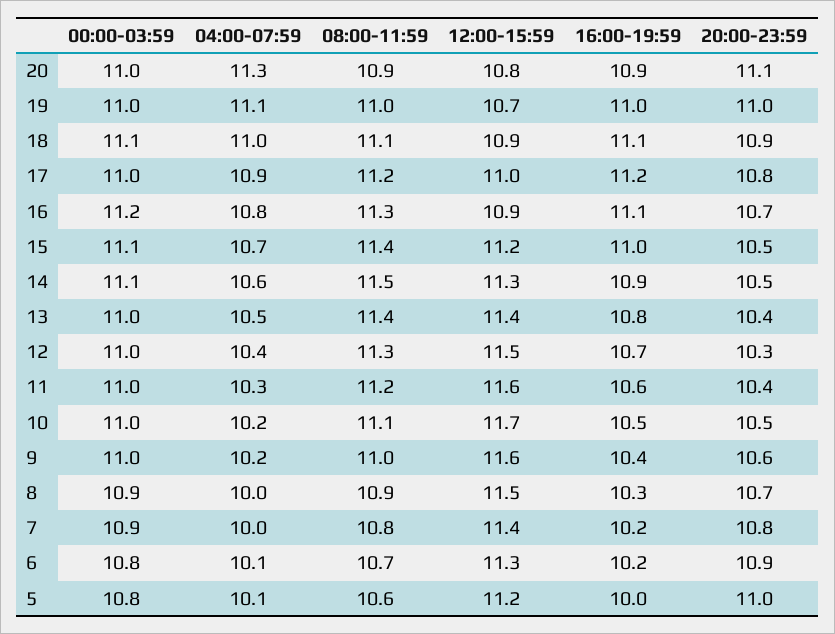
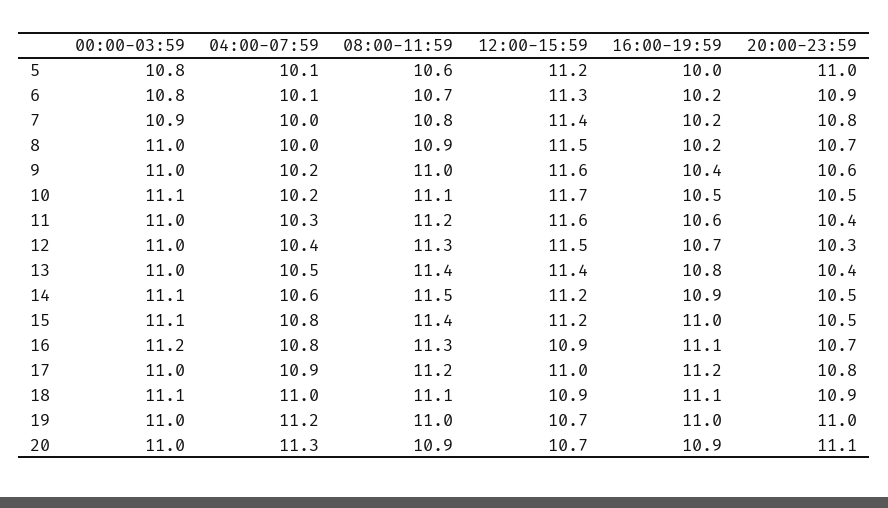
  {
    "00:00-03:59": {
      "20": 11,
      "19": 11,
      "18": 11.1,
      "17": 11,
      "16": 11.2,
      "15": 11.1,
      "14": 11.1,
      "13": 11,
      "12": 11,
      "11": 11,
-     "10": 11,
+     "10": 11.1,
      "9": 11,
-     "8": 10.9,
+     "8": 11,
      "7": 10.9,
      "6": 10.8,
      "5": 10.8
    },
    "04:00-07:59": {
      "20": 11.3,
-     "19": 11.1,
+     "19": 11.2,
      "18": 11,
      "17": 10.9,
      "16": 10.8,
-     "15": 10.7,
+     "15": 10.8,
      "14": 10.6,
      "13": 10.5,
      "12": 10.4,
      "11": 10.3,
      "10": 10.2,
      "9": 10.2,
      "8": 10,
      "7": 10,
      "6": 10.1,
      "5": 10.1
    },
    "08:00-11:59": {
      "20": 10.9,
      "19": 11,
      "18": 11.1,
      "17": 11.2,
      "16": 11.3,
      "15": 11.4,
      "14": 11.5,
      "13": 11.4,
      "12": 11.3,
      "11": 11.2,
      "10": 11.1,
      "9": 11,
      "8": 10.9,
      "7": 10.8,
      "6": 10.7,
      "5": 10.6
    },
    "12:00-15:59": {
-     "20": 10.8,
+     "20": 10.7,
      "19": 10.7,
      "18": 10.9,
      "17": 11,
      "16": 10.9,
      "15": 11.2,
-     "14": 11.3,
+     "14": 11.2,
      "13": 11.4,
      "12": 11.5,
      "11": 11.6,
      "10": 11.7,
      "9": 11.6,
      "8": 11.5,
      "7": 11.4,
      "6": 11.3,
      "5": 11.2
    },
    "16:00-19:59": {
      "20": 10.9,
      "19": 11,
      "18": 11.1,
      "17": 11.2,
      "16": 11.1,
      "15": 11,
      "14": 10.9,
      "13": 10.8,
      "12": 10.7,
      "11": 10.6,
      "10": 10.5,
      "9": 10.4,
-     "8": 10.3,
+     "8": 10.2,
      "7": 10.2,
      "6": 10.2,
      "5": 10
    },
    "20:00-23:59": {
      "20": 11.1,
      "19": 11,
      "18": 10.9,
      "17": 10.8,
      "16": 10.7,
      "15": 10.5,
      "14": 10.5,
      "13": 10.4,
      "12": 10.3,
      "11": 10.4,
      "10": 10.5,
      "9": 10.6,
      "8": 10.7,
      "7": 10.8,
      "6": 10.9,
      "5": 11
    }
  }

